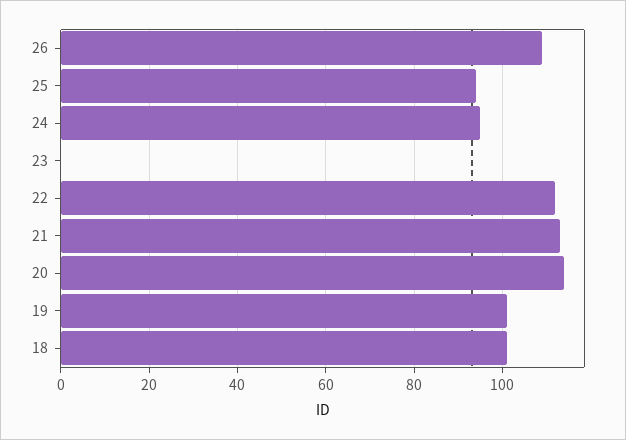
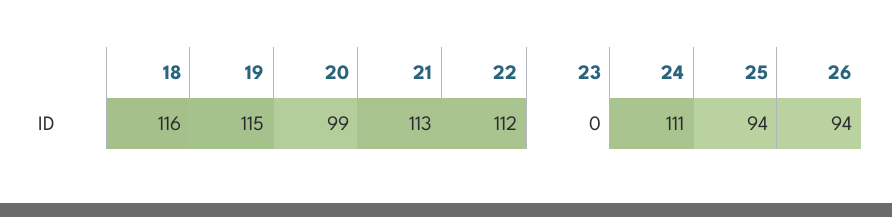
  {
-   "26": 110,
+   "26": 94,
    "25": 94,
-   "24": 95,
+   "24": 111,
    "23": 0,
    "22": 112,
    "21": 113,
-   "20": 115,
+   "20": 99,
-   "19": 100,
+   "19": 115,
-   "18": 100
+   "18": 116
  }

